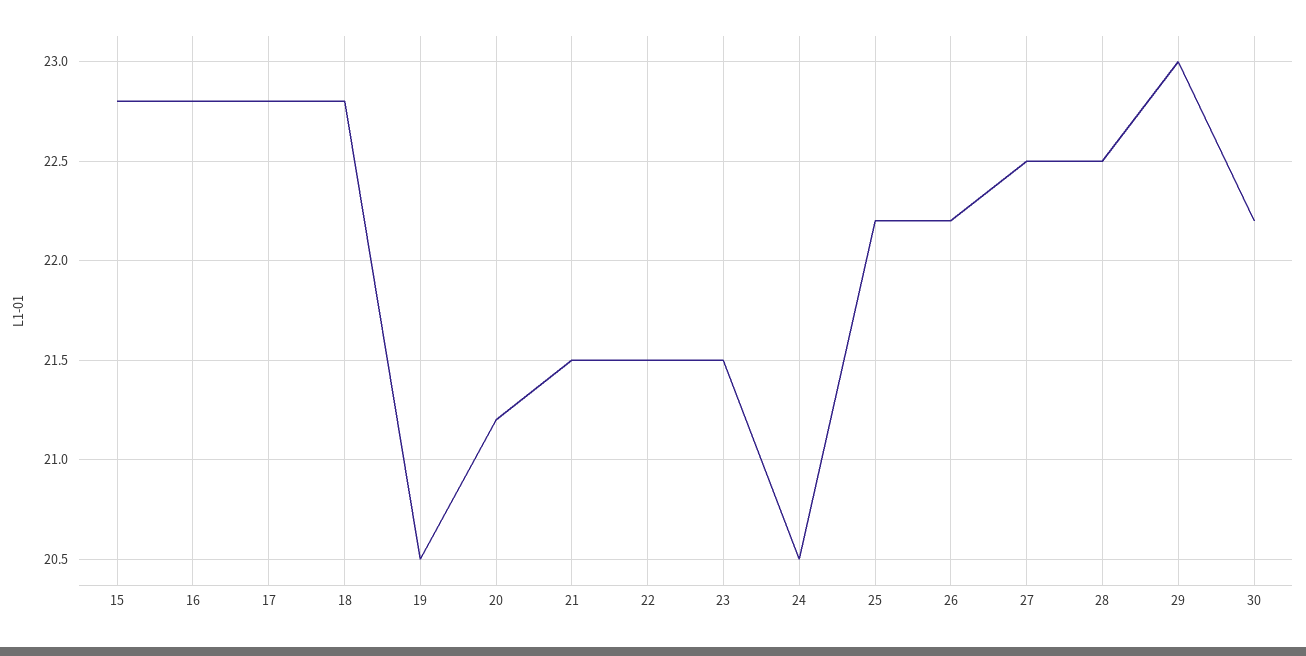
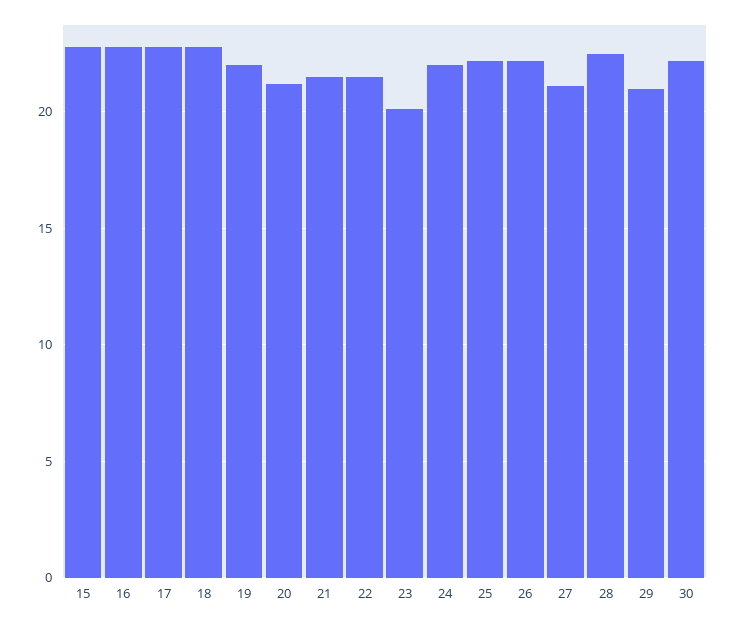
  {
    "15": 22.8,
    "16": 22.8,
    "17": 22.8,
    "18": 22.8,
-   "19": 20.5,
+   "19": 22,
    "20": 21.2,
    "21": 21.5,
    "22": 21.5,
-   "23": 21.5,
+   "23": 20,
-   "24": 20.5,
+   "24": 22,
    "25": 22.2,
    "26": 22.2,
-   "27": 22.5,
+   "27": 21,
    "28": 22.5,
-   "29": 23,
+   "29": 21,
    "30": 22.2
  }

